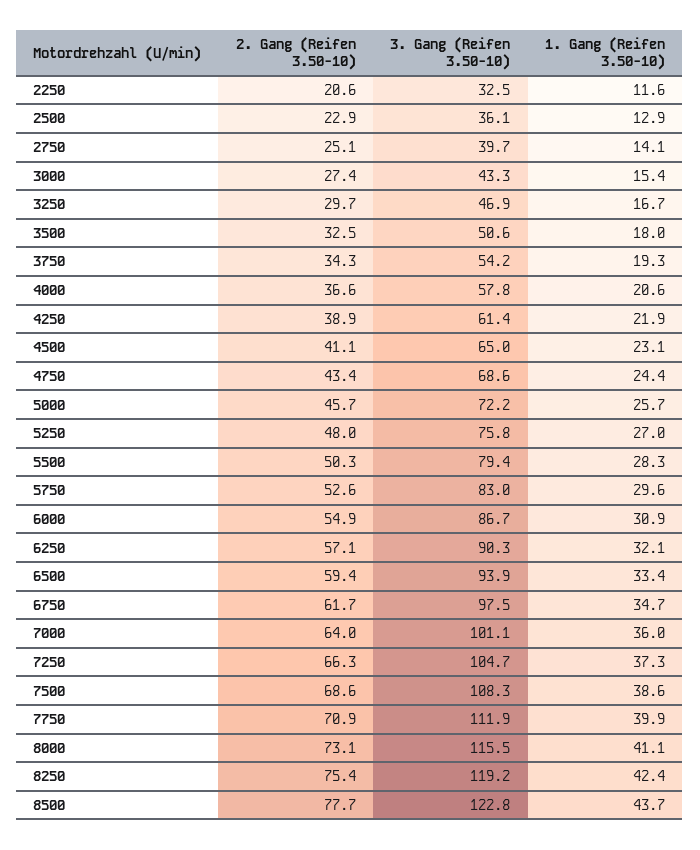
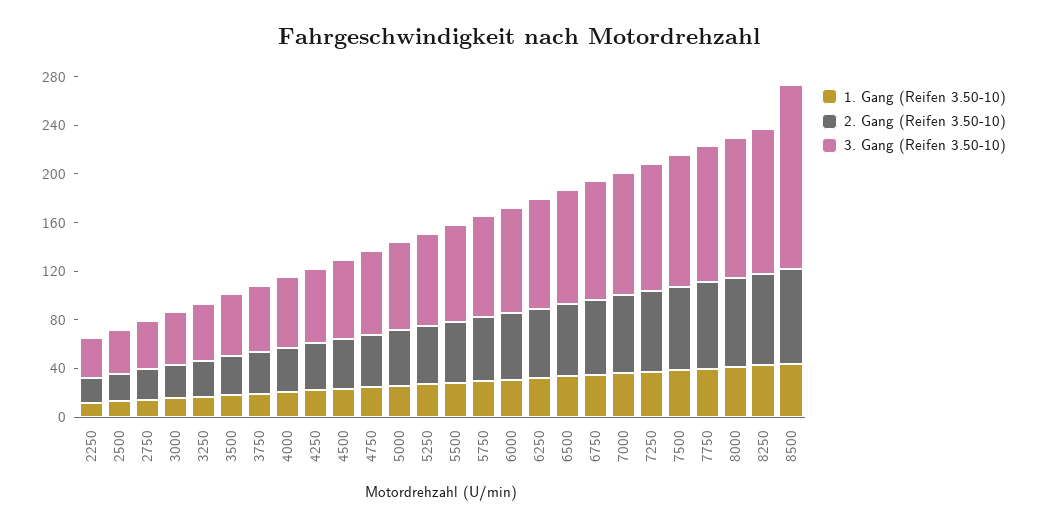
  {
    "2. Gang (Reifen 3.50-10)": {
      "2250": 20.6,
      "2500": 22.9,
      "2750": 25.1,
      "3000": 27.4,
      "3250": 29.7,
      "3500": 32.5,
      "3750": 34.3,
      "4000": 36.6,
      "4250": 38.9,
      "4500": 41.1,
      "4750": 43.4,
      "5000": 45.7,
      "5250": 48,
      "5500": 50.3,
      "5750": 52.6,
      "6000": 54.9,
      "6250": 57.1,
      "6500": 59.4,
      "6750": 61.7,
      "7000": 64,
      "7250": 66.3,
      "7500": 68.6,
      "7750": 70.9,
      "8000": 73.1,
      "8250": 75.4,
      "8500": 77.7
    },
    "3. Gang (Reifen 3.50-10)": {
      "2250": 32.5,
      "2500": 36.1,
      "2750": 39.7,
      "3000": 43.3,
      "3250": 46.9,
      "3500": 50.6,
      "3750": 54.2,
      "4000": 57.8,
      "4250": 61.4,
      "4500": 65,
      "4750": 68.6,
      "5000": 72.2,
      "5250": 75.8,
      "5500": 79.4,
      "5750": 83,
      "6000": 86.7,
      "6250": 90.3,
      "6500": 93.9,
      "6750": 97.5,
      "7000": 101.1,
      "7250": 104.7,
      "7500": 108.3,
      "7750": 111.9,
      "8000": 115.5,
      "8250": 119.2,
-     "8500": 122.8
+     "8500": 150
    },
    "1. Gang (Reifen 3.50-10)": {
      "2250": 11.6,
      "2500": 12.9,
      "2750": 14.1,
      "3000": 15.4,
      "3250": 16.7,
      "3500": 18,
      "3750": 19.3,
      "4000": 20.6,
      "4250": 21.9,
      "4500": 23.1,
      "4750": 24.4,
      "5000": 25.7,
      "5250": 27,
      "5500": 28.3,
      "5750": 29.6,
      "6000": 30.9,
      "6250": 32.1,
      "6500": 33.4,
      "6750": 34.7,
      "7000": 36,
      "7250": 37.3,
      "7500": 38.6,
      "7750": 39.9,
      "8000": 41.1,
      "8250": 42.4,
      "8500": 43.7
    }
  }

